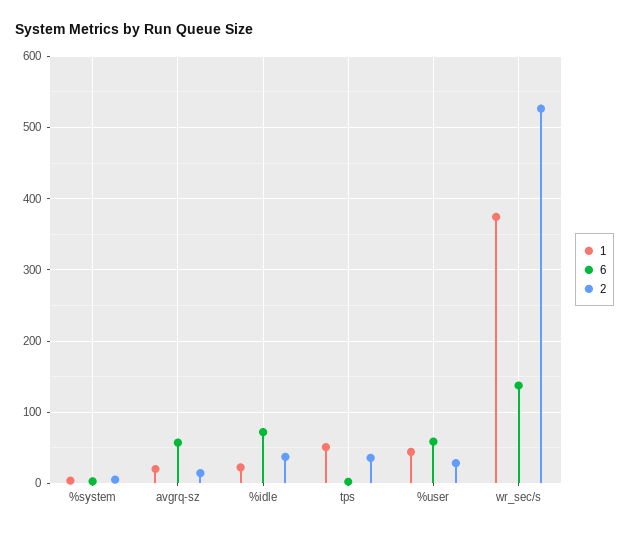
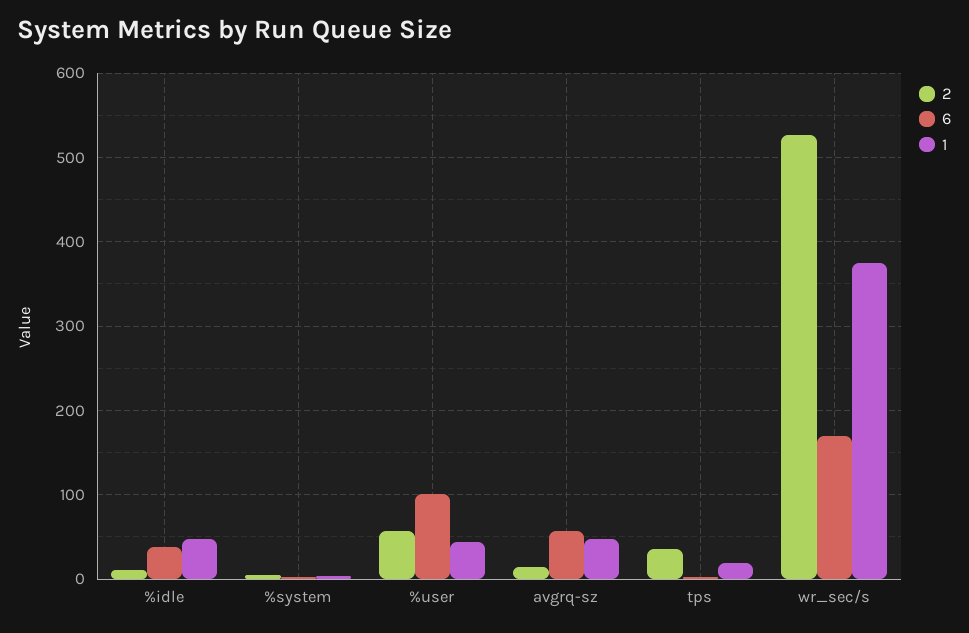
  {
    "1": {
      "%system": 0,
-     "avgrq-sz": 20,
+     "avgrq-sz": 50,
-     "%idle": 20,
+     "%idle": 50,
-     "tps": 50,
+     "tps": 20,
      "%user": 40,
      "wr_sec/s": 370
    },
    "6": {
      "%system": 0,
      "avgrq-sz": 60,
-     "%idle": 70,
+     "%idle": 40,
      "tps": 0,
-     "%user": 60,
+     "%user": 100,
-     "wr_sec/s": 140
+     "wr_sec/s": 170
    },
    "2": {
      "%system": 10,
      "avgrq-sz": 10,
-     "%idle": 40,
+     "%idle": 10,
      "tps": 40,
-     "%user": 30,
+     "%user": 60,
      "wr_sec/s": 530
    }
  }

